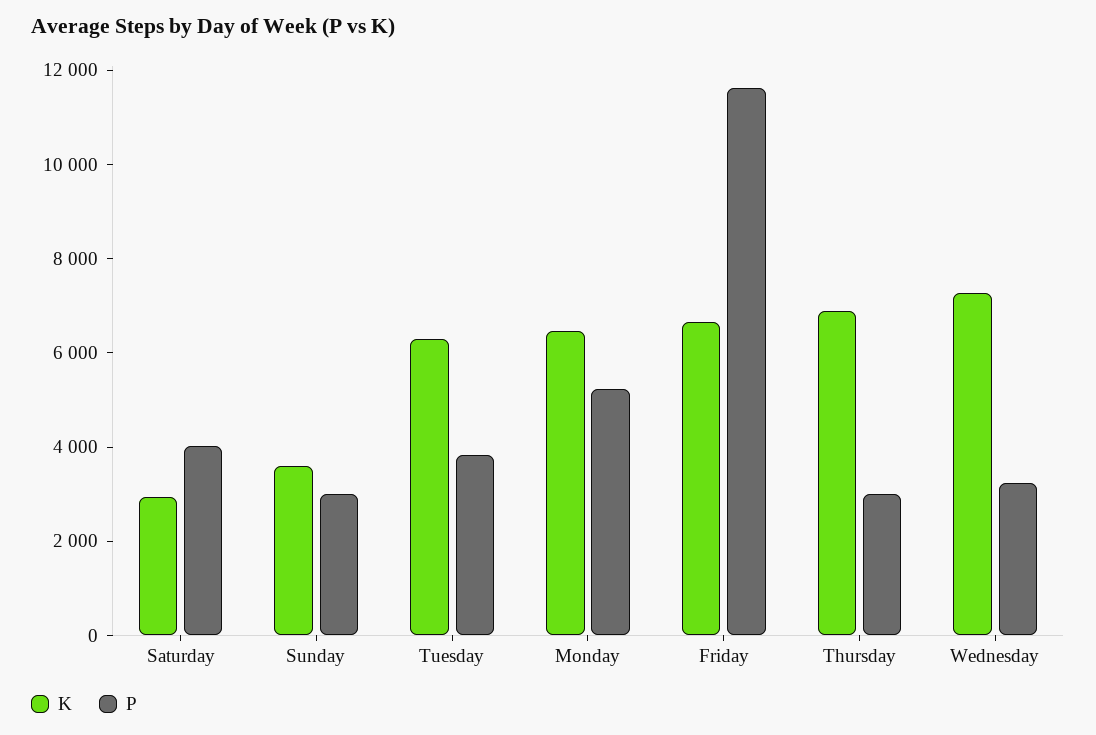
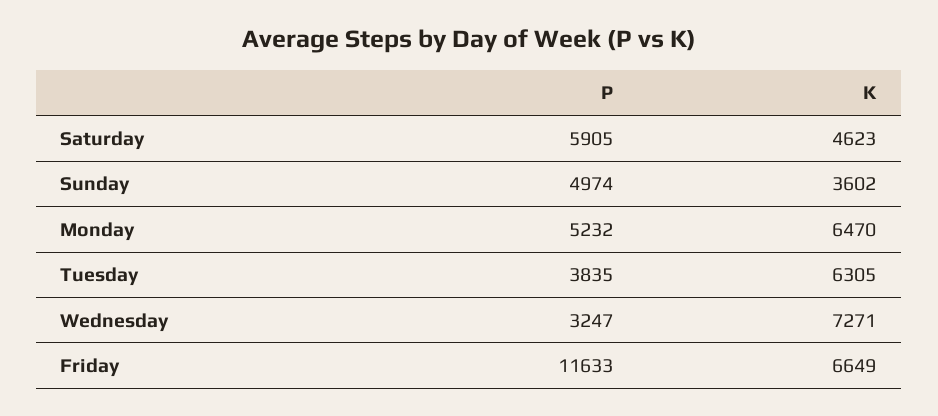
  {
    "K": {
-     "Saturday": 3000,
+     "Saturday": 4623,
      "Sunday": 3602,
      "Tuesday": 6305,
      "Monday": 6470,
      "Friday": 6649,
-     "Thursday": 7000,
      "Wednesday": 7271
    },
    "P": {
-     "Saturday": 4000,
+     "Saturday": 5905,
-     "Sunday": 3000,
+     "Sunday": 4974,
      "Tuesday": 3835,
      "Monday": 5232,
      "Friday": 11633,
-     "Thursday": 3000,
      "Wednesday": 3247
    }
  }

